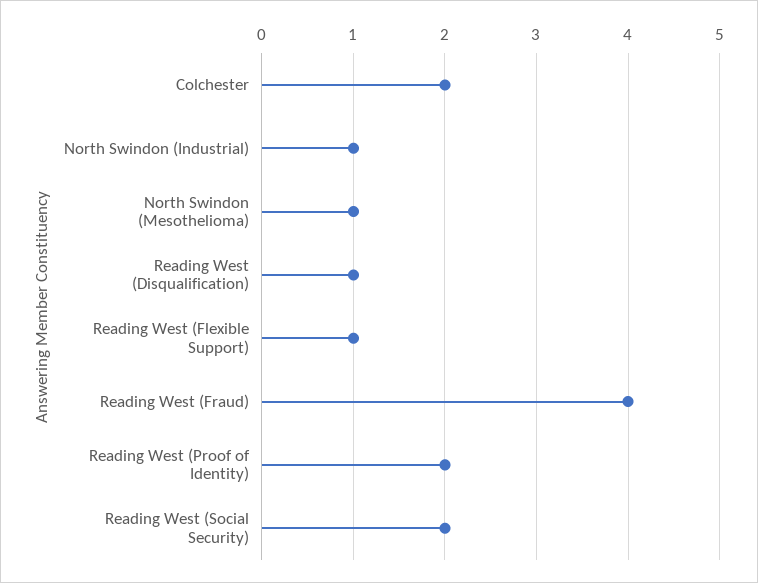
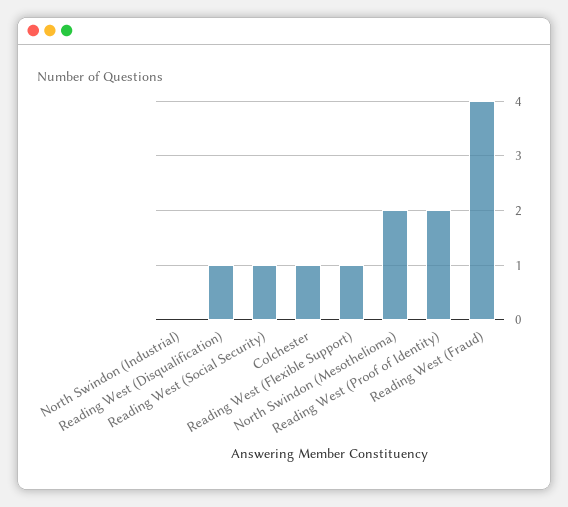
  {
-   "Colchester": 2,
+   "Colchester": 1,
-   "North Swindon (Industrial)": 1,
+   "North Swindon (Industrial)": 0,
-   "North Swindon (Mesothelioma)": 1,
+   "North Swindon (Mesothelioma)": 2,
    "Reading West (Disqualification)": 1,
    "Reading West (Flexible Support)": 1,
    "Reading West (Fraud)": 4,
    "Reading West (Proof of Identity)": 2,
-   "Reading West (Social Security)": 2
+   "Reading West (Social Security)": 1
  }

